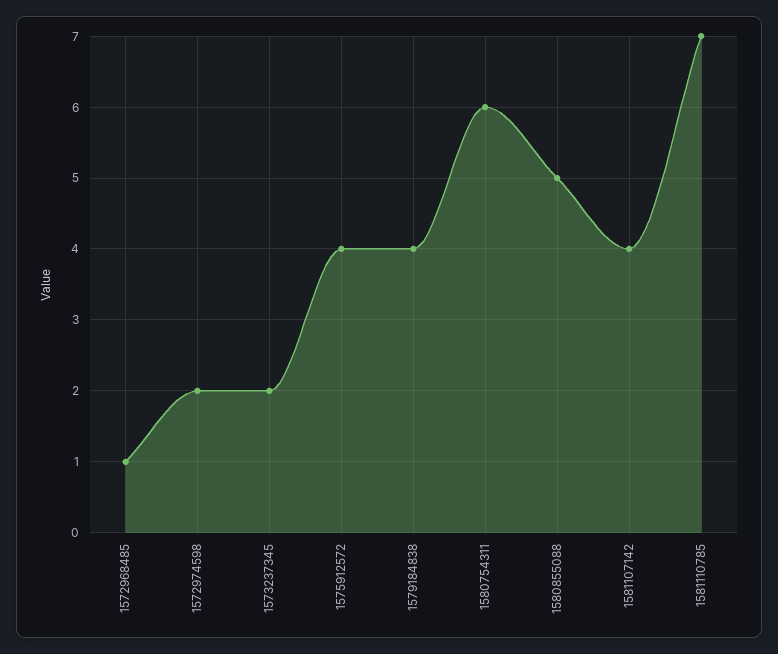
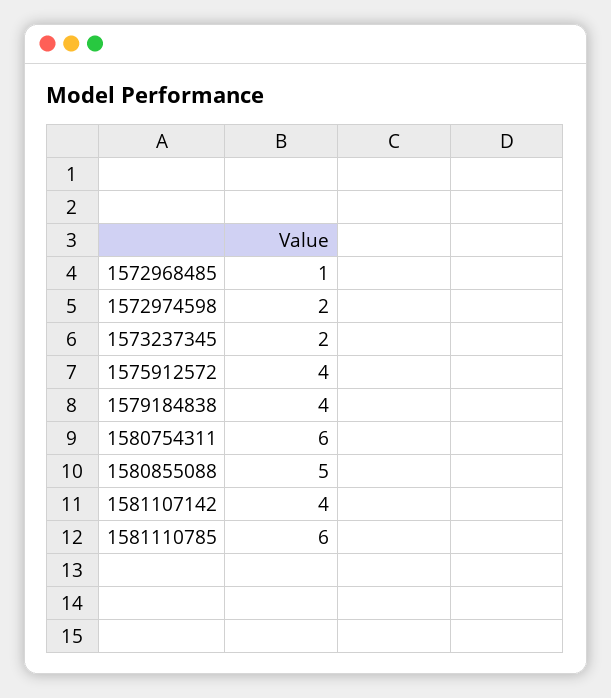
  {
    "1572968485": 1,
    "1572974598": 2,
    "1573237345": 2,
    "1575912572": 4,
    "1579184838": 4,
    "1580754311": 6,
    "1580855088": 5,
    "1581107142": 4,
-   "1581110785": 7
+   "1581110785": 6
  }

